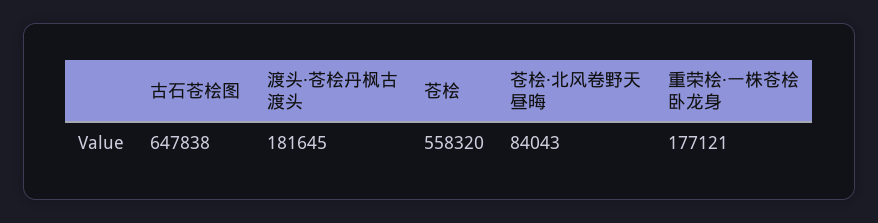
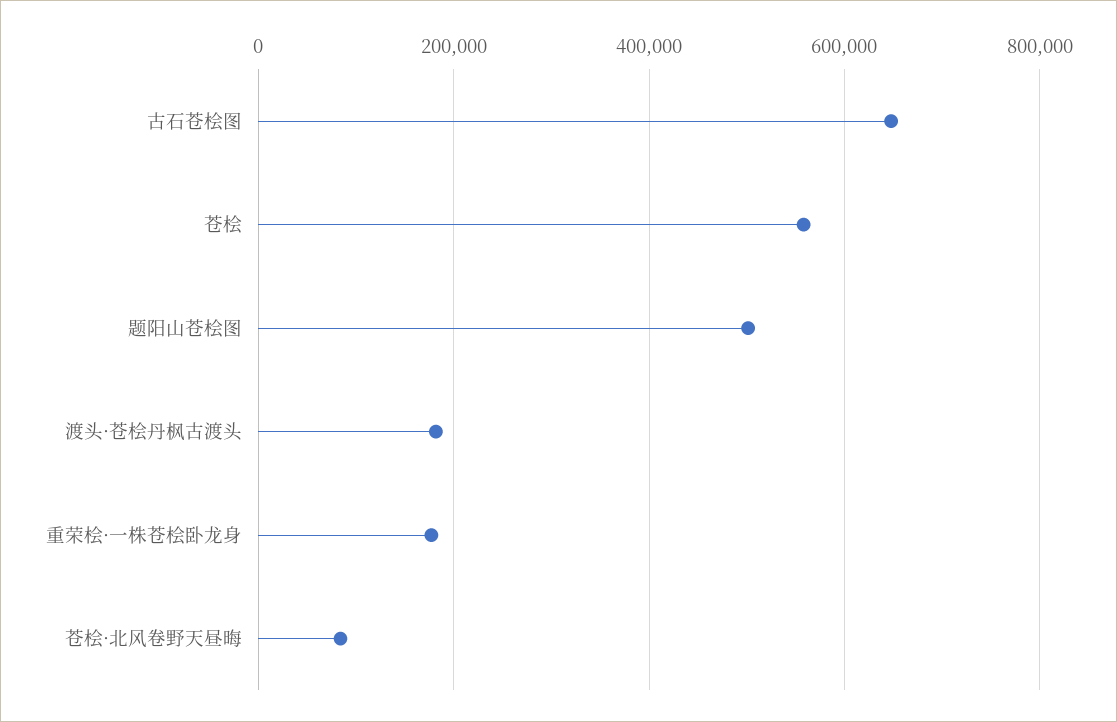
  {
    "古石苍桧图": 647838,
    "渡头·苍桧丹枫古渡头": 181645,
    "苍桧": 558320,
    "苍桧·北风卷野天昼晦": 84043,
-   "重荣桧·一株苍桧卧龙身": 177121
+   "重荣桧·一株苍桧卧龙身": 177121,
+   "题阳山苍桧图": 500000
  }

